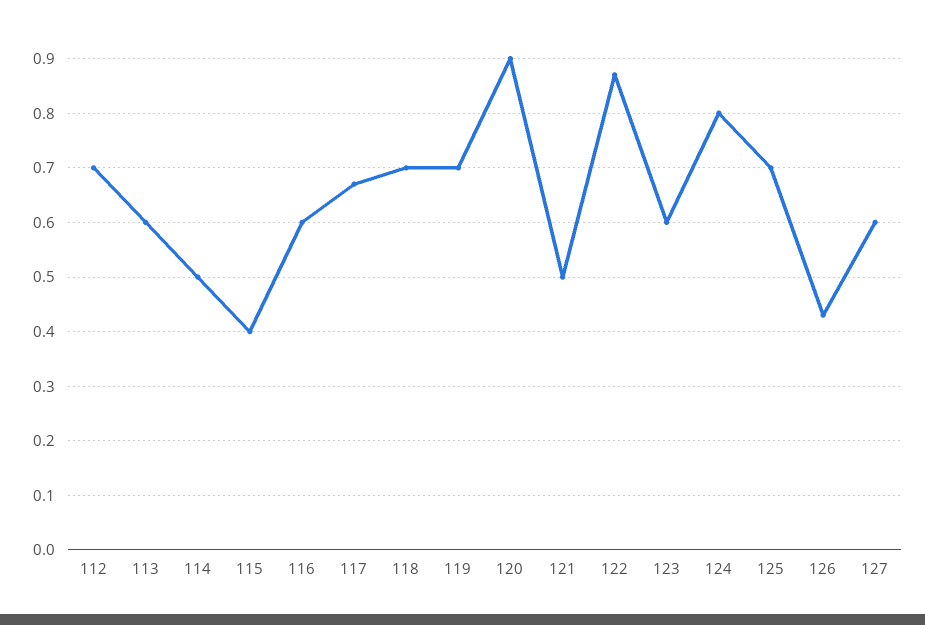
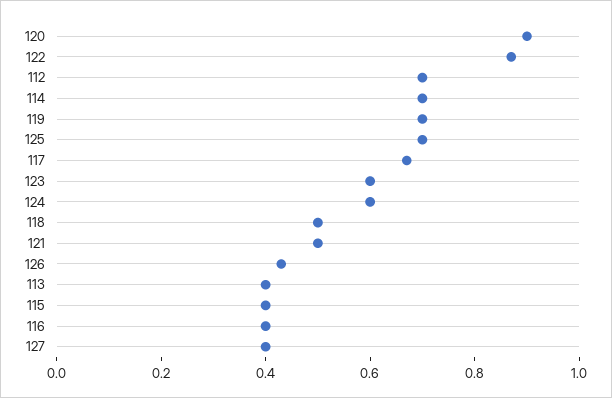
  {
    "112": 0.7,
-   "113": 0.6,
+   "113": 0.4,
-   "114": 0.5,
+   "114": 0.7,
    "115": 0.4,
-   "116": 0.6,
+   "116": 0.4,
    "117": 0.65,
-   "118": 0.7,
+   "118": 0.5,
    "119": 0.7,
    "120": 0.9,
    "121": 0.5,
    "122": 0.85,
    "123": 0.6,
-   "124": 0.8,
+   "124": 0.6,
    "125": 0.7,
    "126": 0.45,
-   "127": 0.6
+   "127": 0.4
  }

